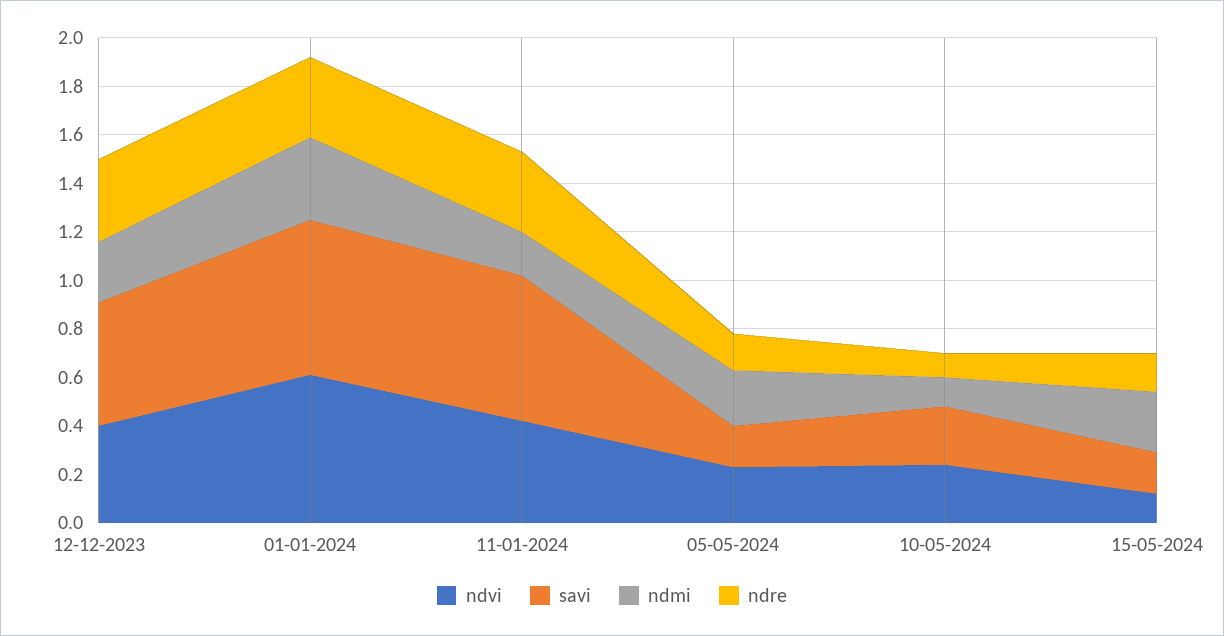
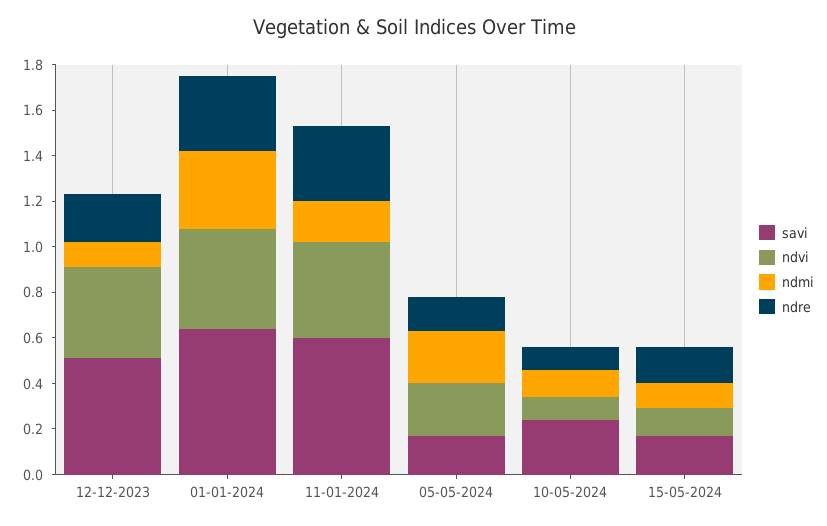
  {
    "ndvi": {
      "12-12-2023": 0.4,
-     "01-01-2024": 0.6,
+     "01-01-2024": 0.45,
      "11-01-2024": 0.4,
      "05-05-2024": 0.25,
-     "10-05-2024": 0.25,
+     "10-05-2024": 0.1,
      "15-05-2024": 0.1
    },
    "savi": {
      "12-12-2023": 0.5,
      "01-01-2024": 0.65,
      "11-01-2024": 0.6,
      "05-05-2024": 0.15,
      "10-05-2024": 0.25,
      "15-05-2024": 0.15
    },
    "ndmi": {
-     "12-12-2023": 0.25,
+     "12-12-2023": 0.1,
      "01-01-2024": 0.35,
      "11-01-2024": 0.2,
      "05-05-2024": 0.25,
      "10-05-2024": 0.1,
-     "15-05-2024": 0.25
+     "15-05-2024": 0.1
    },
    "ndre": {
-     "12-12-2023": 0.35,
+     "12-12-2023": 0.2,
      "01-01-2024": 0.35,
      "11-01-2024": 0.35,
      "05-05-2024": 0.15,
      "10-05-2024": 0.1,
      "15-05-2024": 0.15
    }
  }

